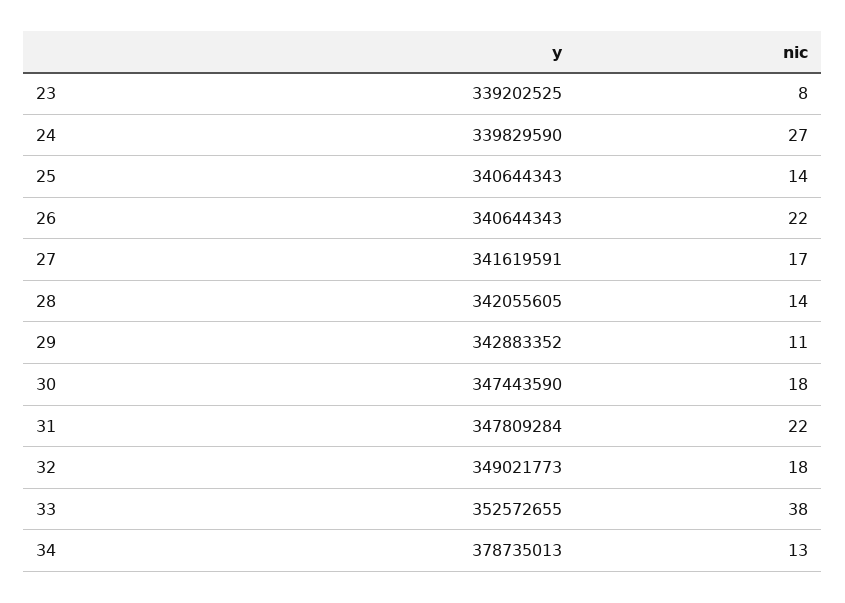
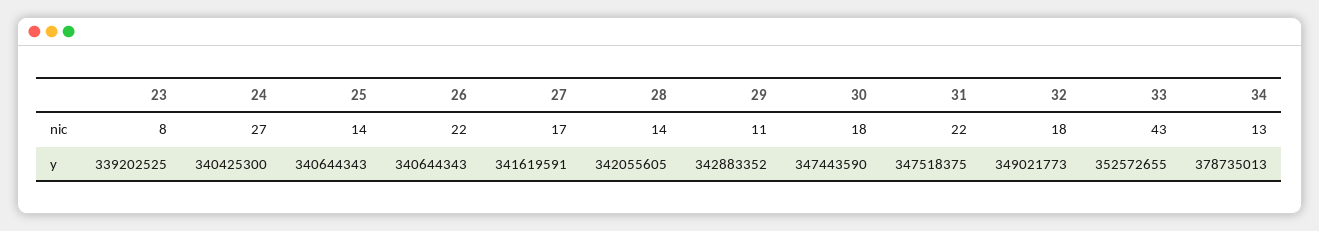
  {
    "y": {
      "23": 339202525,
-     "24": 339829590,
+     "24": 340425300,
      "25": 340644343,
      "26": 340644343,
      "27": 341619591,
      "28": 342055605,
      "29": 342883352,
      "30": 347443590,
-     "31": 347809284,
+     "31": 347518375,
      "32": 349021773,
      "33": 352572655,
      "34": 378735013
    },
    "nic": {
      "23": 8,
      "24": 27,
      "25": 14,
      "26": 22,
      "27": 17,
      "28": 14,
      "29": 11,
      "30": 18,
      "31": 22,
      "32": 18,
-     "33": 38,
+     "33": 43,
      "34": 13
    }
  }

